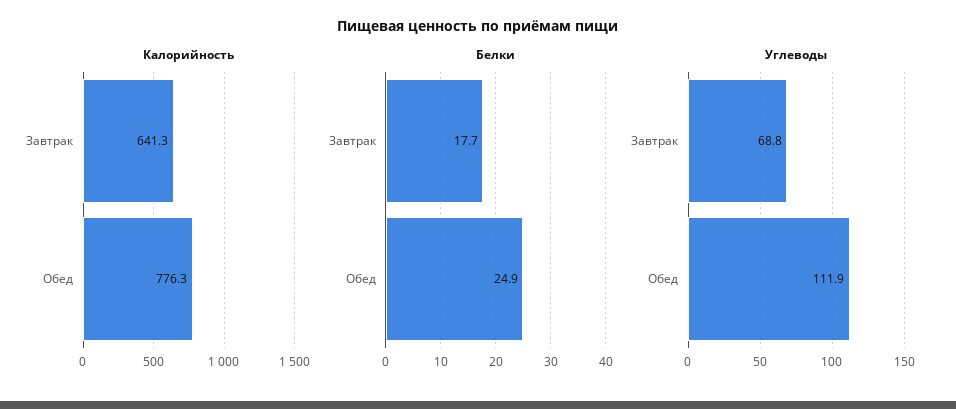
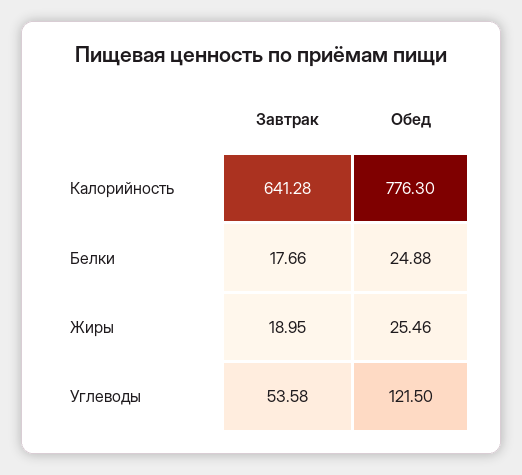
  {
    "Калорийность": {
      "Завтрак": 641.28,
      "Обед": 776.3
    },
    "Белки": {
      "Завтрак": 17.66,
      "Обед": 24.88
    },
    "Углеводы": {
-     "Завтрак": 68.8,
+     "Завтрак": 53.58,
-     "Обед": 111.9
+     "Обед": 121.5
-   }
+   },
+   "Жиры": {
+     "Завтрак": 18.95,
+     "Обед": 25.46
+   }
  }

